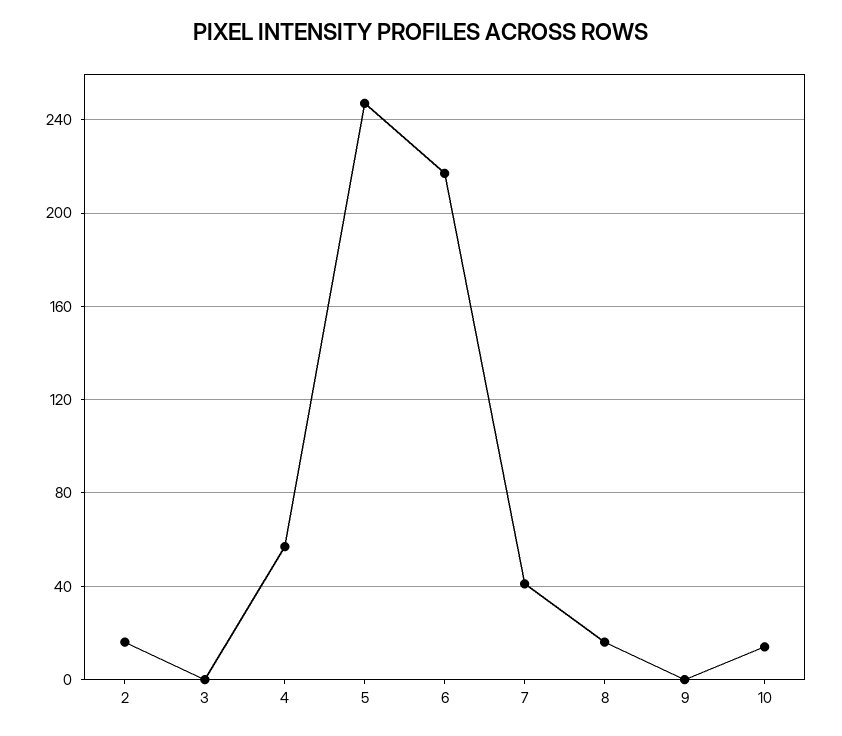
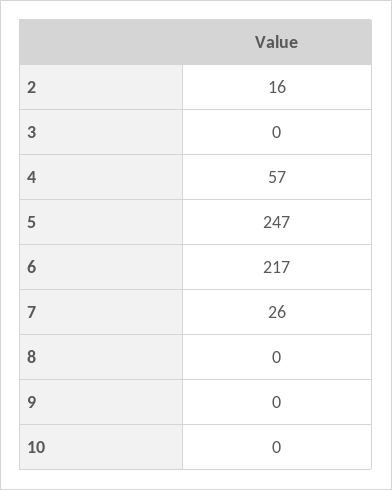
  {
    "2": 16,
    "3": 0,
    "4": 57,
    "5": 247,
    "6": 217,
-   "7": 40,
+   "7": 26,
-   "8": 15,
+   "8": 0,
    "9": 0,
-   "10": 15
+   "10": 0
  }

